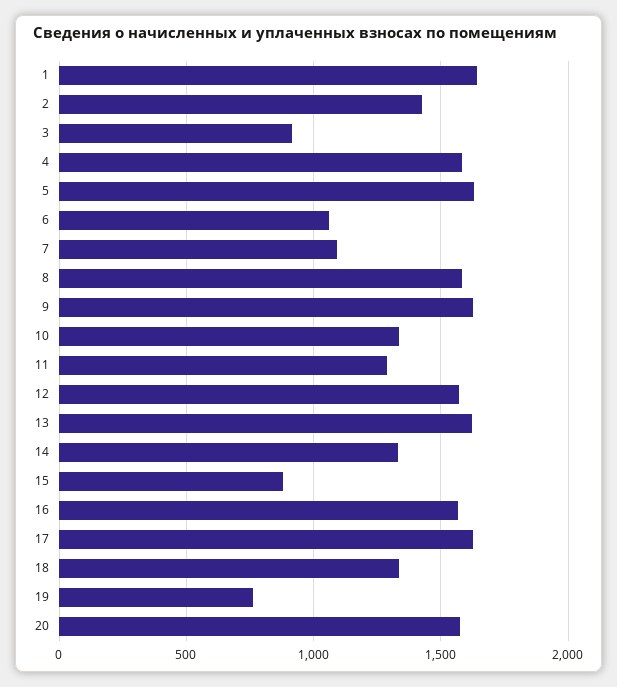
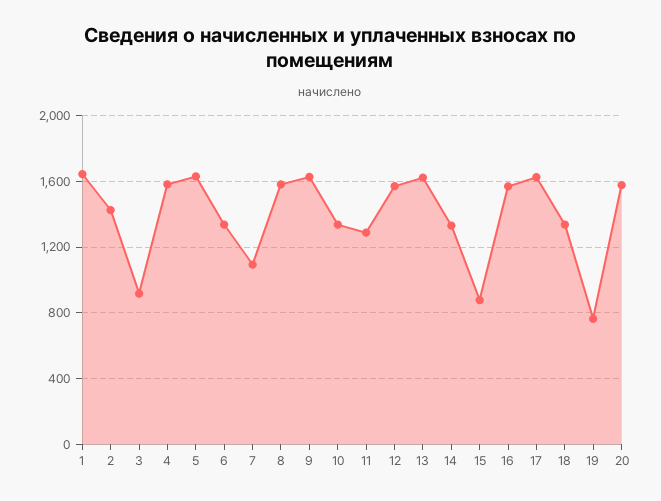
  {
    "1": 1650,
    "2": 1450,
    "3": 900,
    "4": 1600,
    "5": 1650,
-   "6": 1050,
+   "6": 1350,
    "7": 1100,
    "8": 1600,
    "9": 1650,
    "10": 1350,
    "11": 1300,
    "12": 1550,
    "13": 1600,
    "14": 1350,
    "15": 900,
    "16": 1550,
    "17": 1600,
    "18": 1350,
    "19": 750,
    "20": 1600
  }

